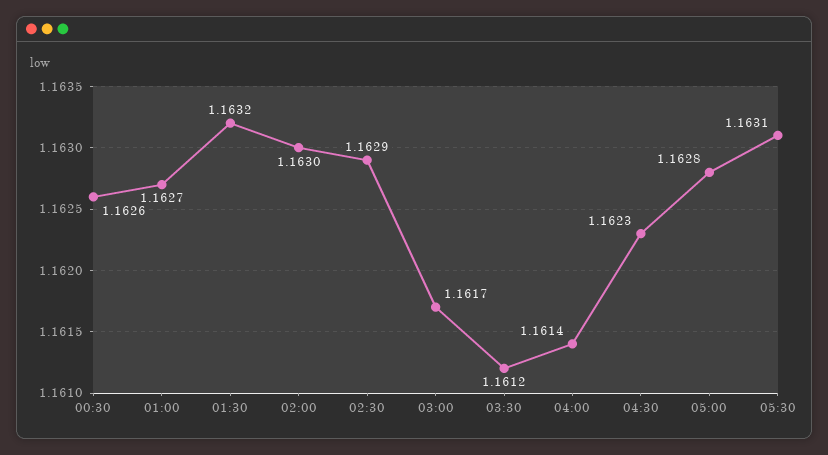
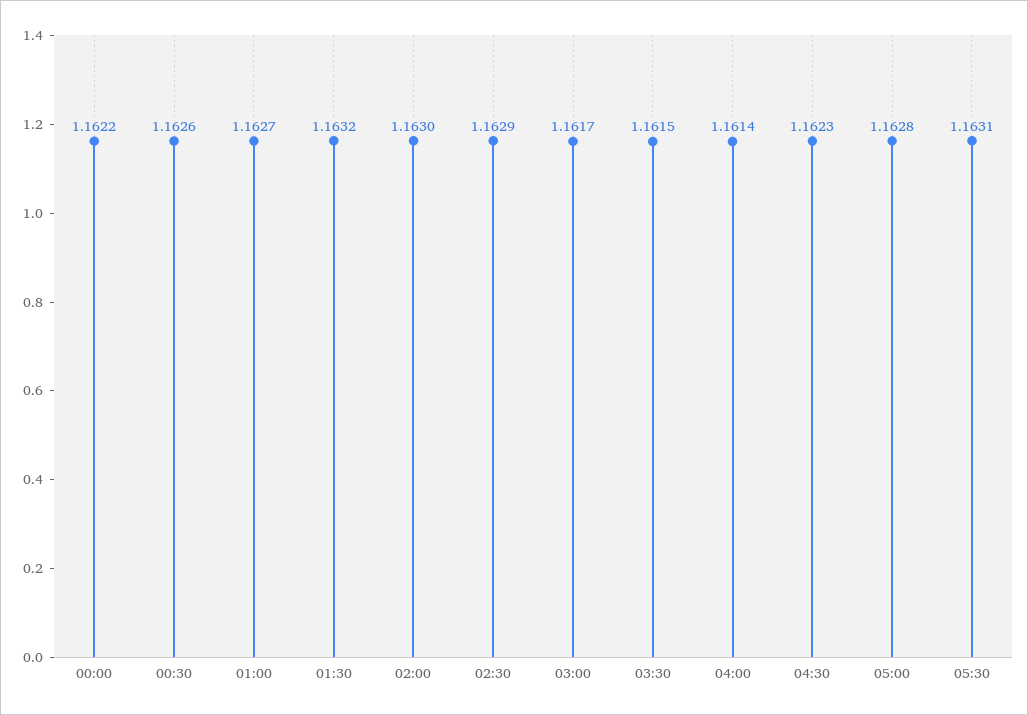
  {
    "00:30": 1.1626,
    "01:00": 1.1627,
    "01:30": 1.1632,
    "02:00": 1.163,
    "02:30": 1.1629,
    "03:00": 1.1617,
-   "03:30": 1.1612,
+   "03:30": 1.1615,
    "04:00": 1.1614,
    "04:30": 1.1623,
    "05:00": 1.1628,
-   "05:30": 1.1631
+   "05:30": 1.1631,
+   "00:00": 1.1622
  }

